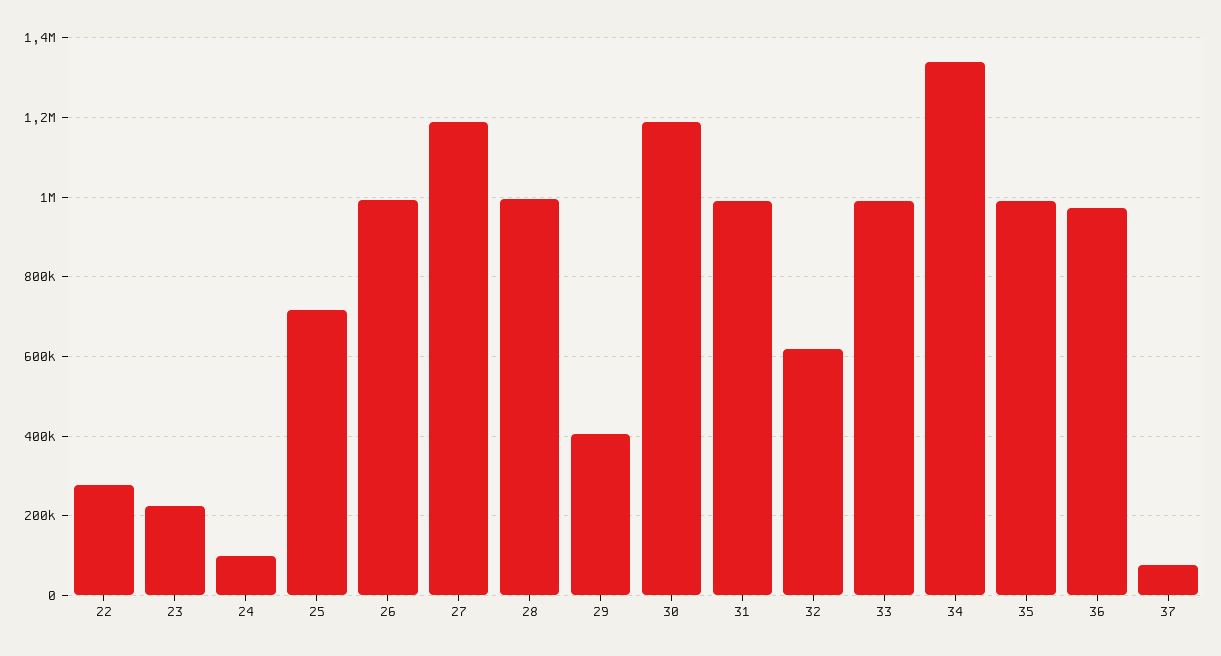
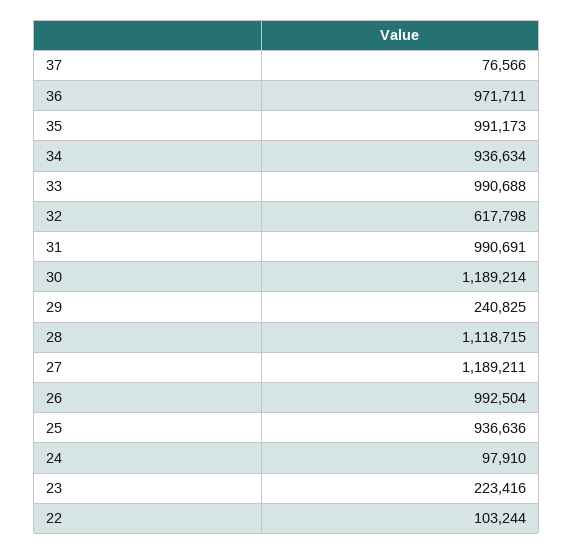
  {
-   "22": 280000,
+   "22": 103244,
    "23": 223416,
    "24": 97910,
-   "25": 720000,
+   "25": 936636,
    "26": 992504,
    "27": 1189211,
-   "28": 1000000,
+   "28": 1118715,
-   "29": 400000,
+   "29": 240825,
    "30": 1189214,
    "31": 990691,
    "32": 617798,
    "33": 990688,
-   "34": 1340000,
+   "34": 936634,
    "35": 991173,
    "36": 971711,
    "37": 76566
  }

